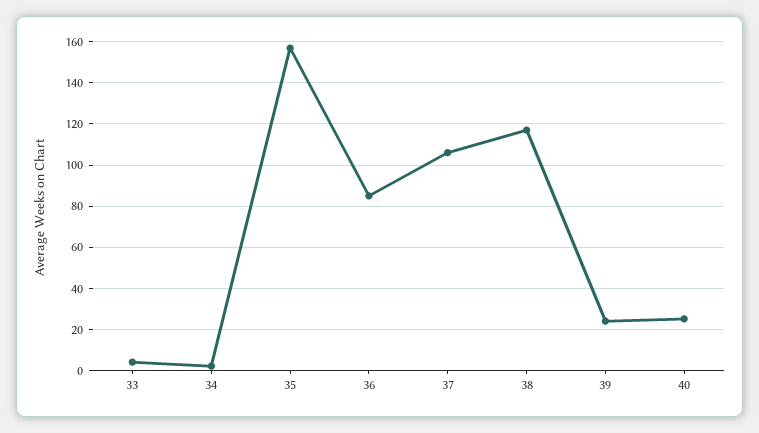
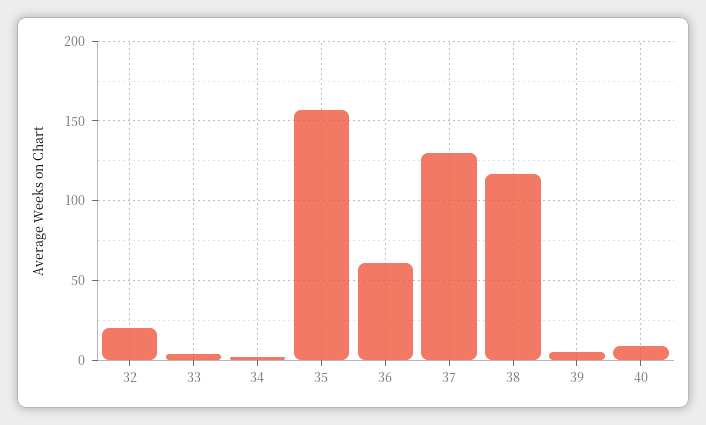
  {
    "33": 5,
    "34": 0,
    "35": 155,
-   "36": 85,
+   "36": 60,
-   "37": 105,
+   "37": 130,
    "38": 115,
-   "39": 25,
+   "39": 5,
-   "40": 25
+   "40": 10,
+   "32": 20
  }

